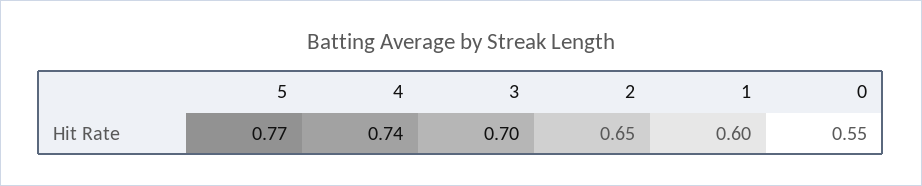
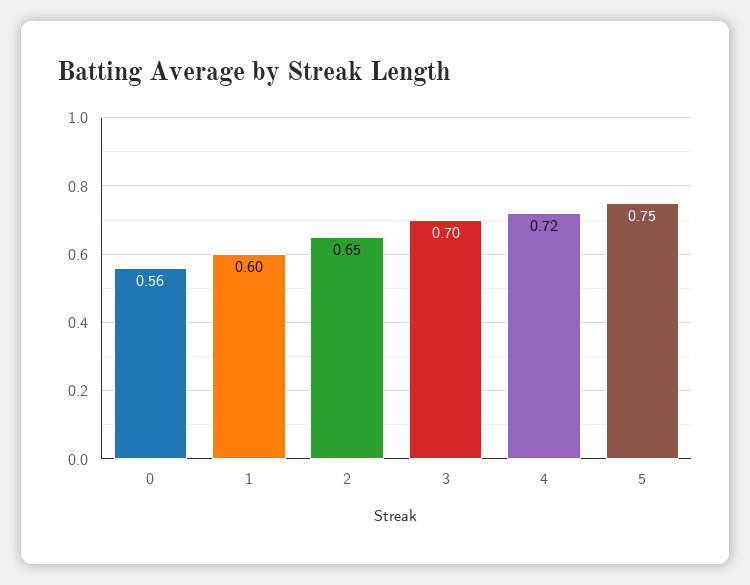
  {
-   "5": 0.77,
+   "5": 0.75,
-   "4": 0.74,
+   "4": 0.72,
    "3": 0.7,
    "2": 0.65,
    "1": 0.6,
-   "0": 0.55
+   "0": 0.56
  }

